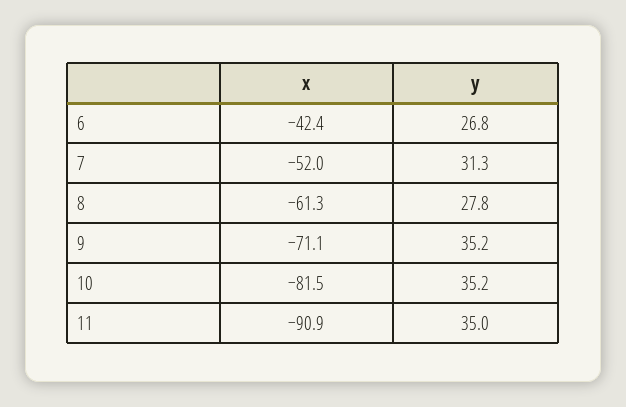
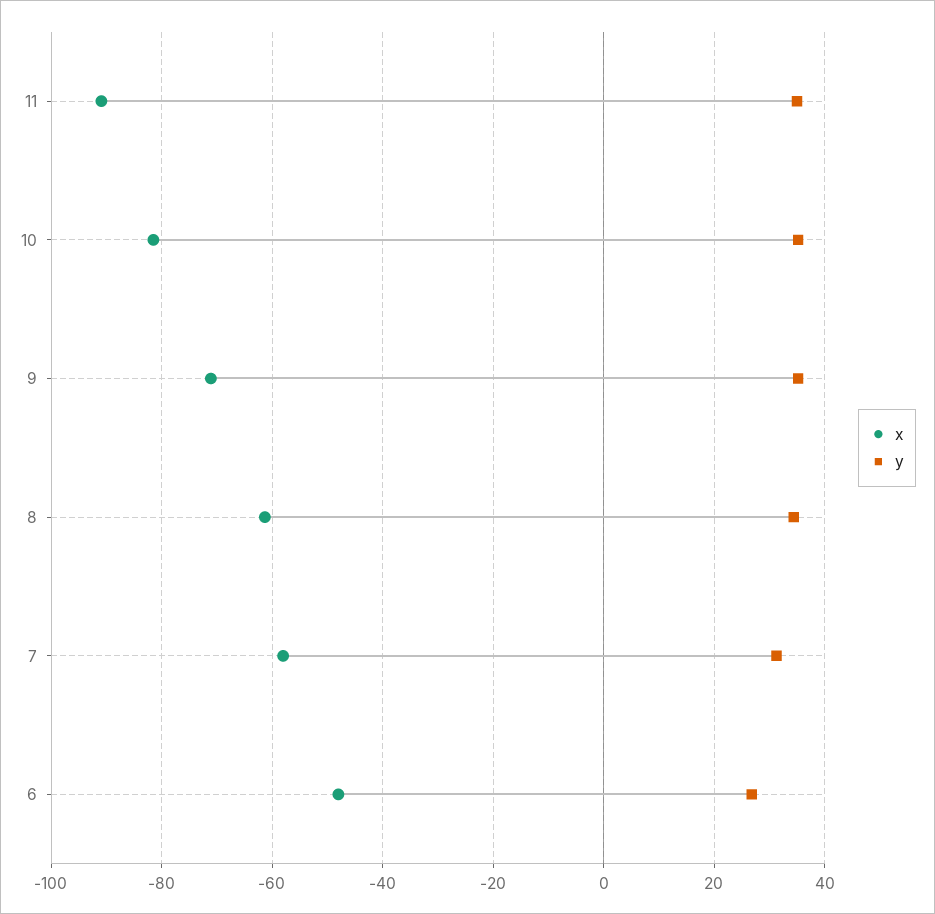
  {
    "x": {
-     "6": -42.4,
+     "6": -48,
-     "7": -52,
+     "7": -58,
      "8": -61.3,
      "9": -71.1,
      "10": -81.5,
      "11": -90.9
    },
    "y": {
      "6": 26.8,
      "7": 31.3,
-     "8": 27.8,
+     "8": 34,
      "9": 35.2,
      "10": 35.2,
      "11": 35
    }
  }

